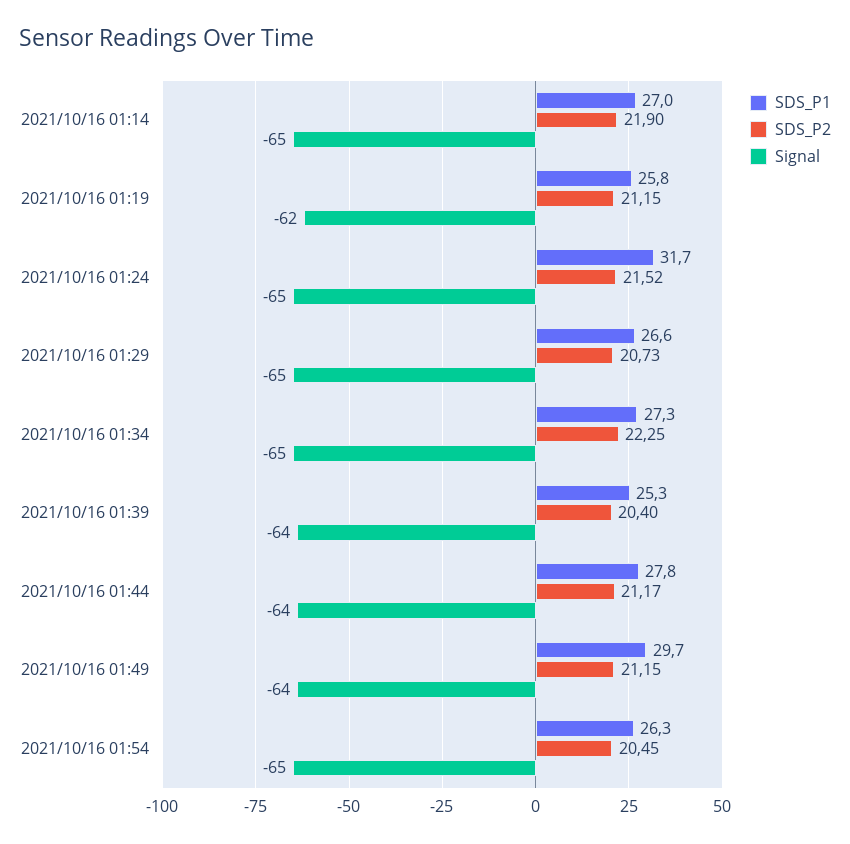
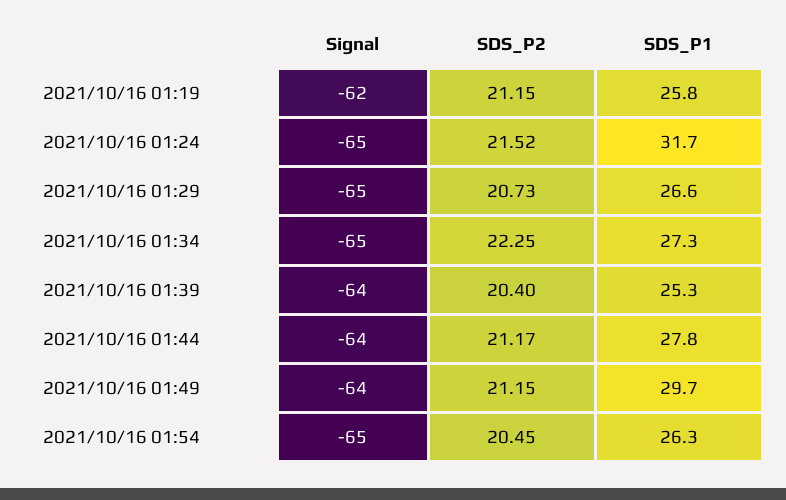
  {
    "SDS_P1": {
-     "2021/10/16 01:14": 27,
      "2021/10/16 01:19": 25.8,
      "2021/10/16 01:24": 31.7,
      "2021/10/16 01:29": 26.6,
      "2021/10/16 01:34": 27.3,
      "2021/10/16 01:39": 25.3,
      "2021/10/16 01:44": 27.8,
      "2021/10/16 01:49": 29.7,
      "2021/10/16 01:54": 26.3
    },
    "SDS_P2": {
-     "2021/10/16 01:14": 21.9,
      "2021/10/16 01:19": 21.15,
      "2021/10/16 01:24": 21.52,
      "2021/10/16 01:29": 20.73,
      "2021/10/16 01:34": 22.25,
      "2021/10/16 01:39": 20.4,
      "2021/10/16 01:44": 21.17,
      "2021/10/16 01:49": 21.15,
      "2021/10/16 01:54": 20.45
    },
    "Signal": {
-     "2021/10/16 01:14": -65,
      "2021/10/16 01:19": -62,
      "2021/10/16 01:24": -65,
      "2021/10/16 01:29": -65,
      "2021/10/16 01:34": -65,
      "2021/10/16 01:39": -64,
      "2021/10/16 01:44": -64,
      "2021/10/16 01:49": -64,
      "2021/10/16 01:54": -65
    }
  }

